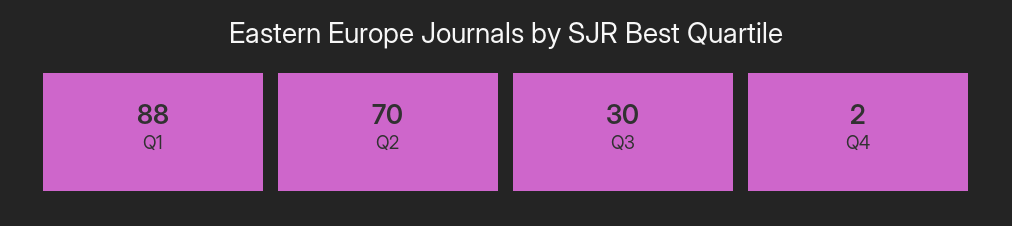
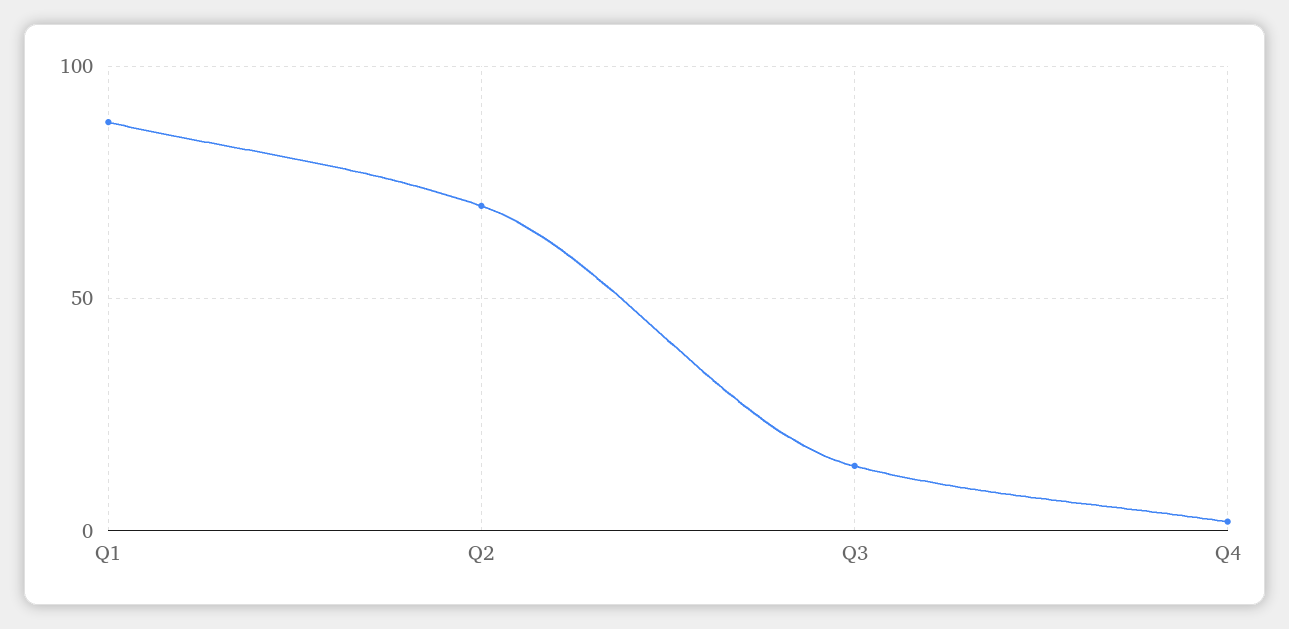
  {
    "Q1": 88,
    "Q2": 70,
-   "Q3": 30,
+   "Q3": 15,
    "Q4": 2
  }

